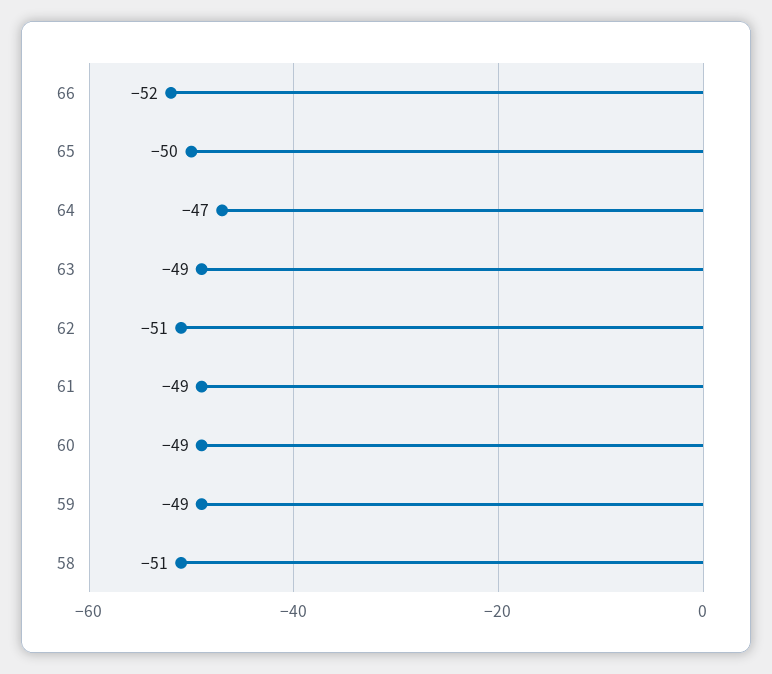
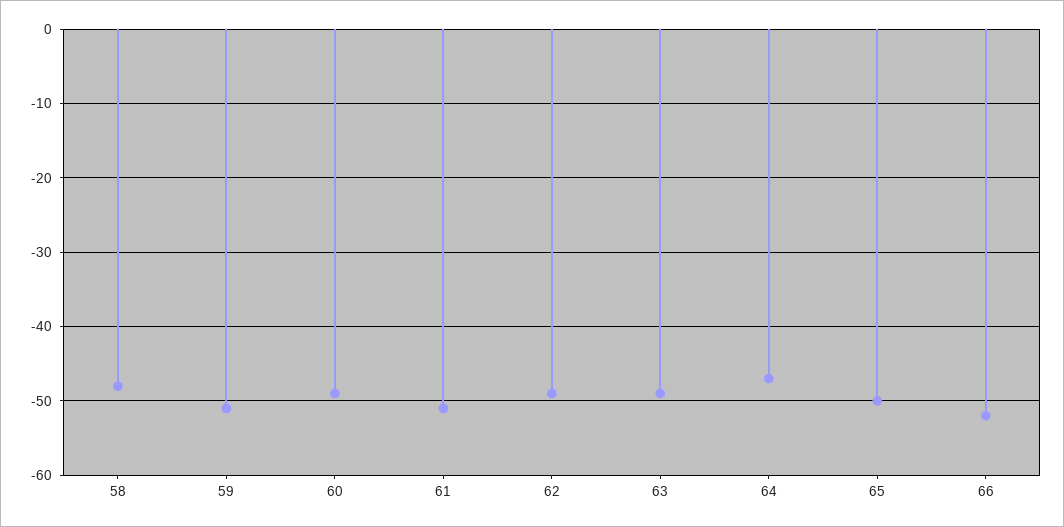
  {
    "66": -52,
    "65": -50,
    "64": -47,
    "63": -49,
-   "62": -51,
+   "62": -49,
-   "61": -49,
+   "61": -51,
    "60": -49,
-   "59": -49,
+   "59": -51,
-   "58": -51
+   "58": -48
  }

